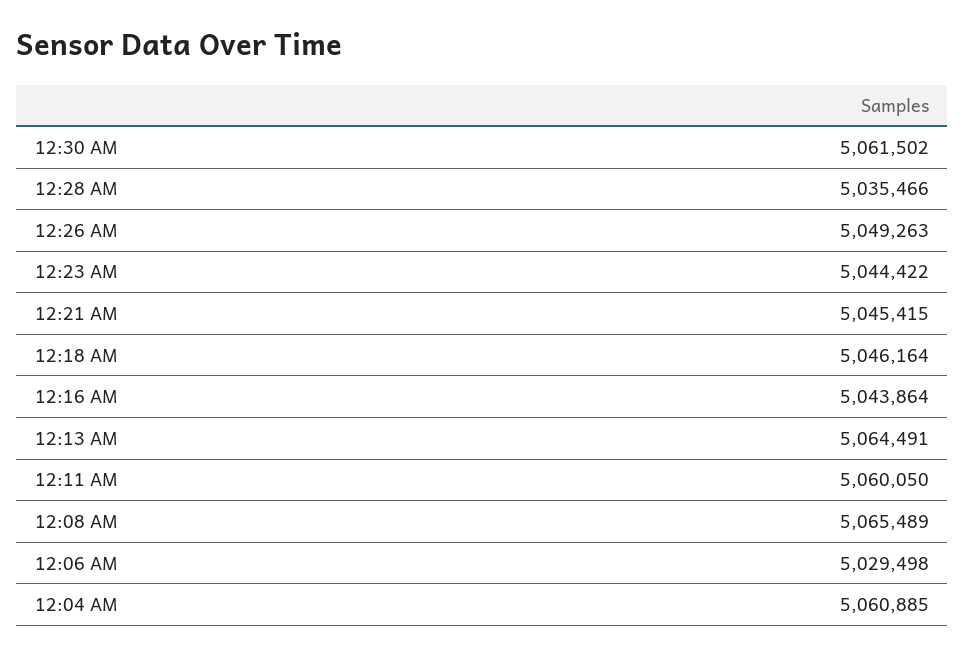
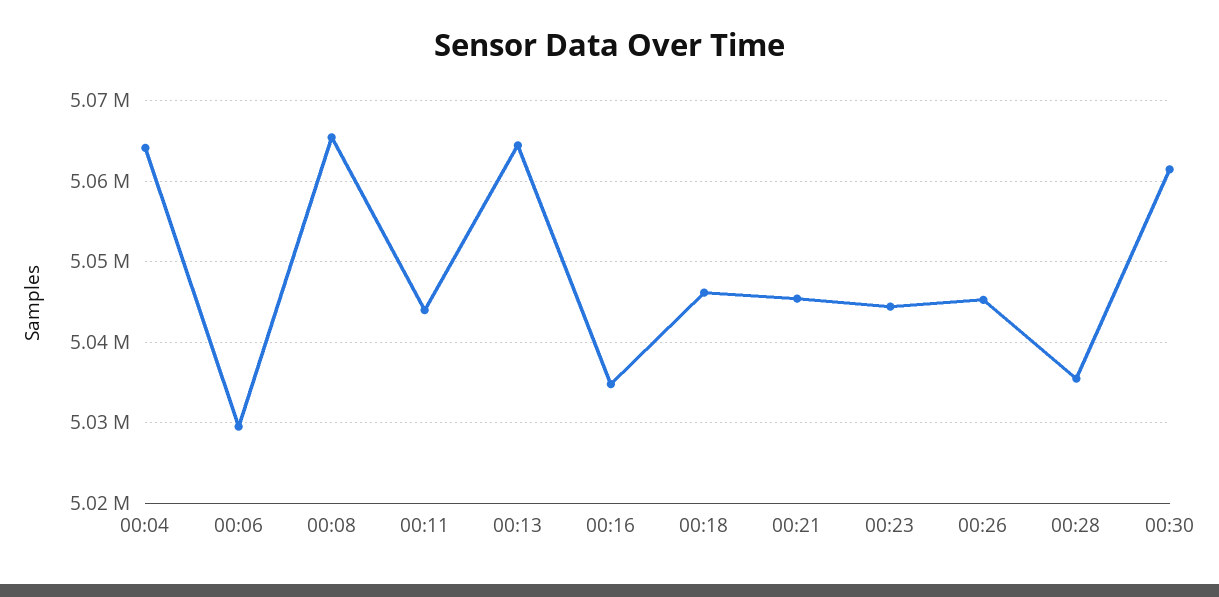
  {
    "12:30 AM": 5061502,
    "12:28 AM": 5035466,
-   "12:26 AM": 5049263,
+   "12:26 AM": 5045000,
    "12:23 AM": 5044422,
    "12:21 AM": 5045415,
    "12:18 AM": 5046164,
-   "12:16 AM": 5043864,
+   "12:16 AM": 5035000,
    "12:13 AM": 5064491,
-   "12:11 AM": 5060050,
+   "12:11 AM": 5044000,
    "12:08 AM": 5065489,
    "12:06 AM": 5029498,
-   "12:04 AM": 5060885
+   "12:04 AM": 5064000
  }

